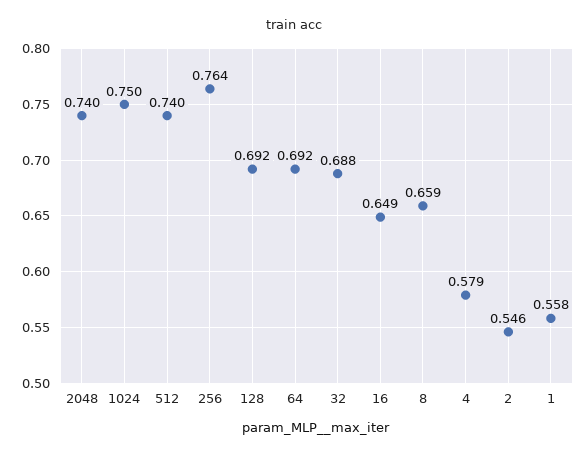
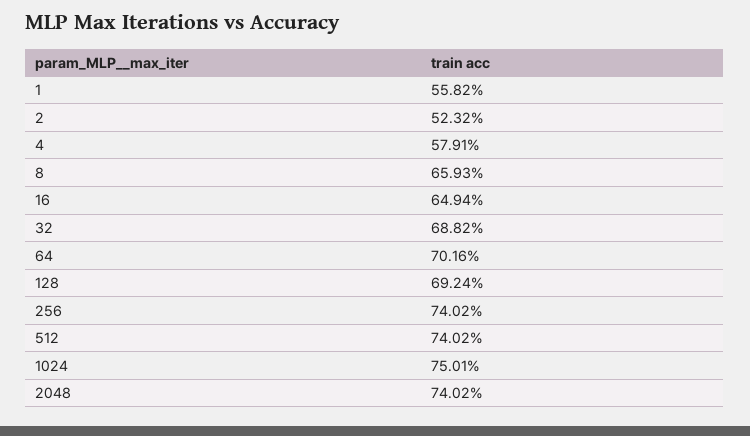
  {
    "2048": 0.7402,
    "1024": 0.7501,
    "512": 0.7402,
-   "256": 0.764,
+   "256": 0.7402,
    "128": 0.6924,
-   "64": 0.692,
+   "64": 0.7016,
    "32": 0.6882,
    "16": 0.6494,
    "8": 0.6593,
    "4": 0.5791,
-   "2": 0.546,
+   "2": 0.5232,
    "1": 0.5582
  }

